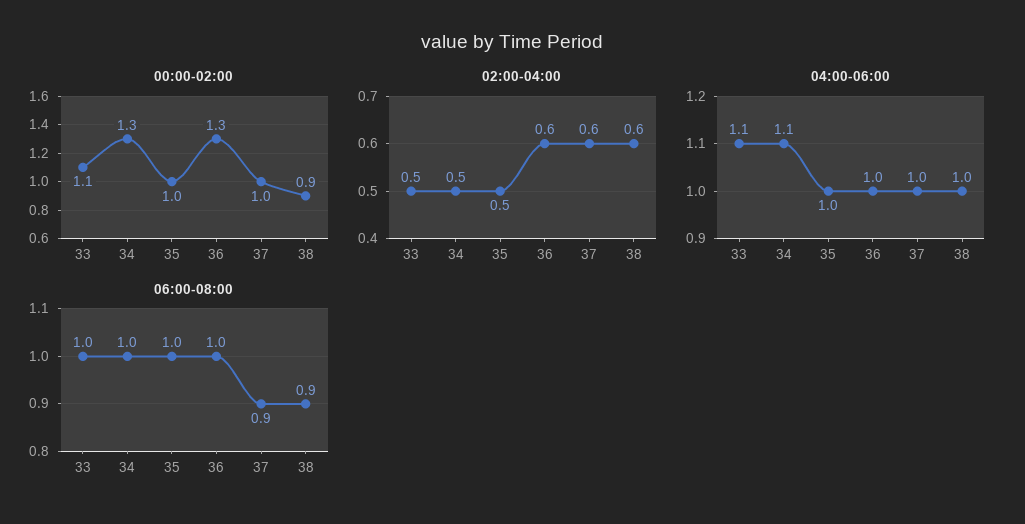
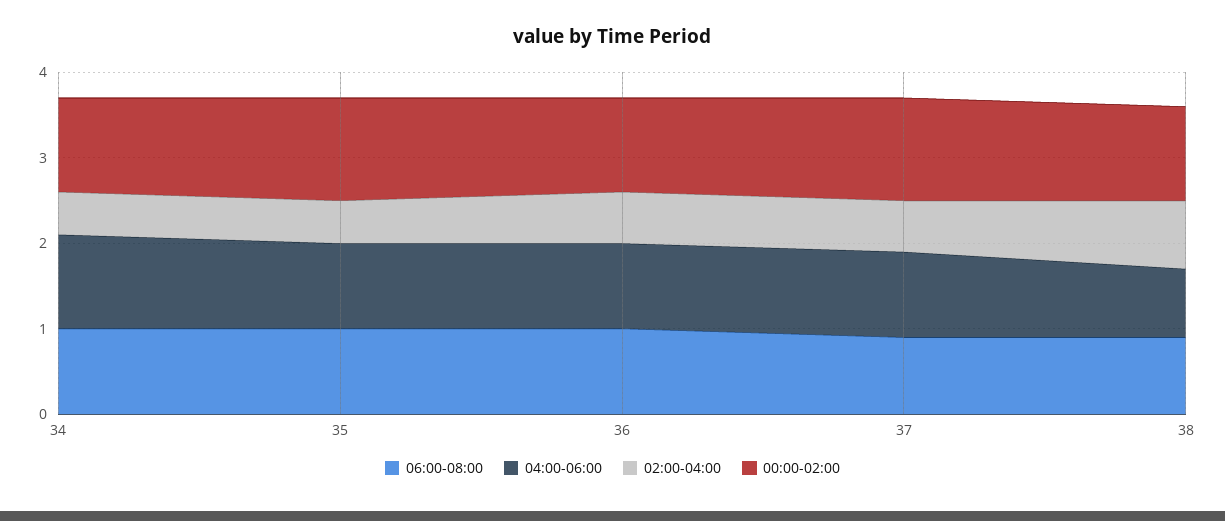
  {
    "00:00-02:00": {
-     "33": 1.1,
-     "34": 1.3,
+     "34": 1.1,
-     "35": 1,
+     "35": 1.2,
-     "36": 1.3,
+     "36": 1.1,
-     "37": 1,
+     "37": 1.2,
-     "38": 0.9
+     "38": 1.1
    },
    "02:00-04:00": {
-     "33": 0.5,
      "34": 0.5,
      "35": 0.5,
      "36": 0.6,
      "37": 0.6,
-     "38": 0.6
+     "38": 0.8
    },
    "04:00-06:00": {
-     "33": 1.1,
      "34": 1.1,
      "35": 1,
      "36": 1,
      "37": 1,
-     "38": 1
+     "38": 0.8
    },
    "06:00-08:00": {
-     "33": 1,
      "34": 1,
      "35": 1,
      "36": 1,
      "37": 0.9,
      "38": 0.9
    }
  }

